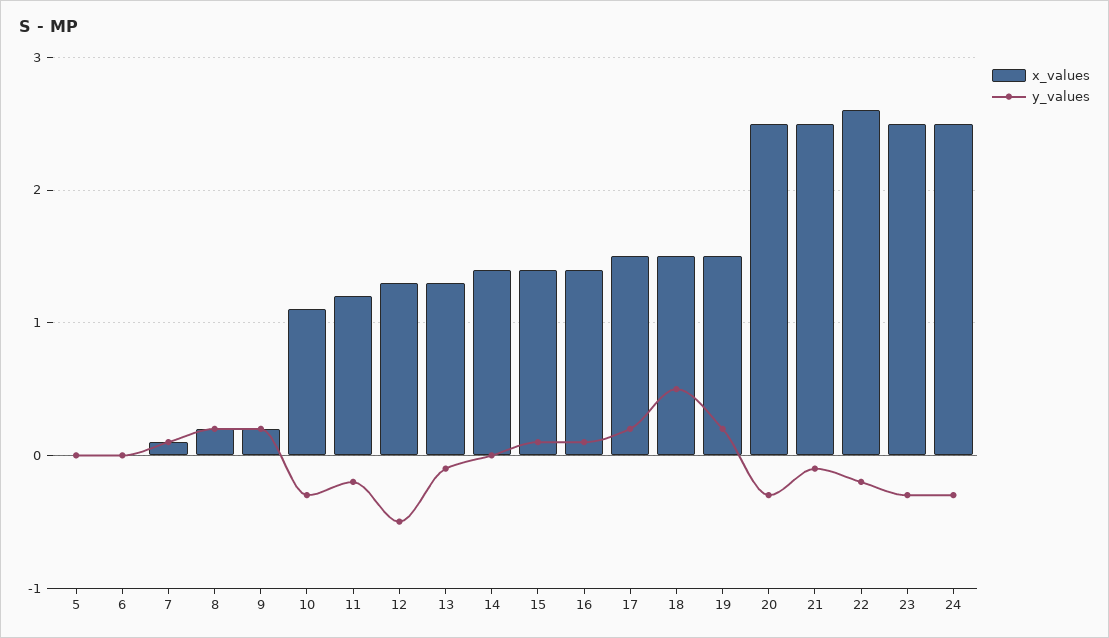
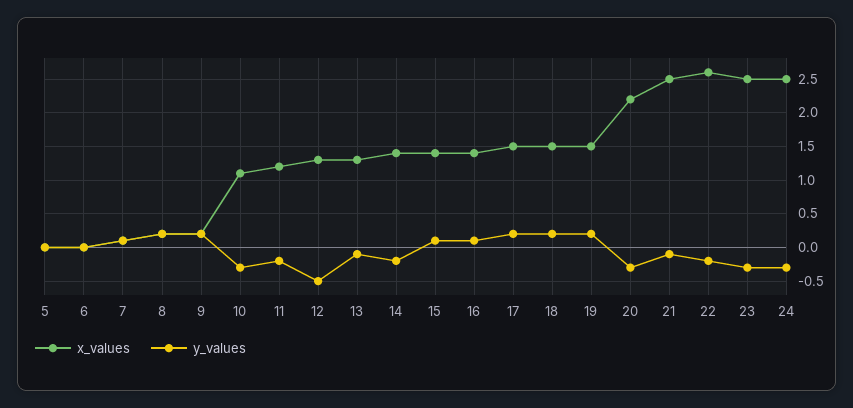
  {
    "x_values": {
      "5": 0,
      "6": 0,
      "7": 0.1,
      "8": 0.2,
      "9": 0.2,
      "10": 1.1,
      "11": 1.2,
      "12": 1.3,
      "13": 1.3,
      "14": 1.4,
      "15": 1.4,
      "16": 1.4,
      "17": 1.5,
      "18": 1.5,
      "19": 1.5,
-     "20": 2.5,
+     "20": 2.2,
      "21": 2.5,
      "22": 2.6,
      "23": 2.5,
      "24": 2.5
    },
    "y_values": {
      "5": 0,
      "6": 0,
      "7": 0.1,
      "8": 0.2,
      "9": 0.2,
      "10": -0.3,
      "11": -0.2,
      "12": -0.5,
      "13": -0.1,
-     "14": 0,
+     "14": -0.2,
      "15": 0.1,
      "16": 0.1,
      "17": 0.2,
-     "18": 0.5,
+     "18": 0.2,
      "19": 0.2,
      "20": -0.3,
      "21": -0.1,
      "22": -0.2,
      "23": -0.3,
      "24": -0.3
    }
  }

